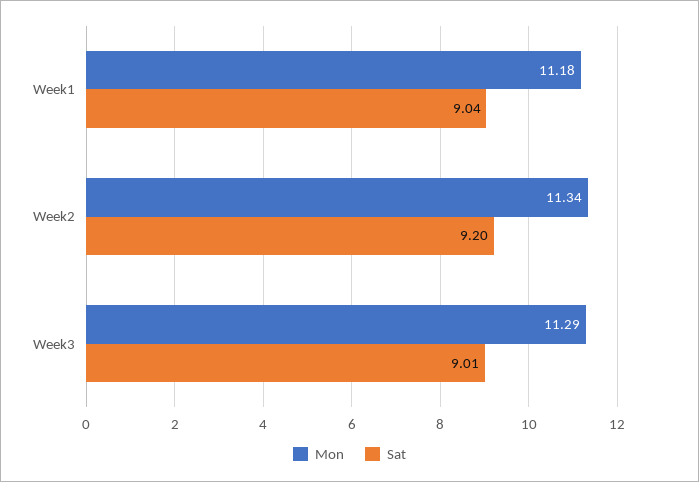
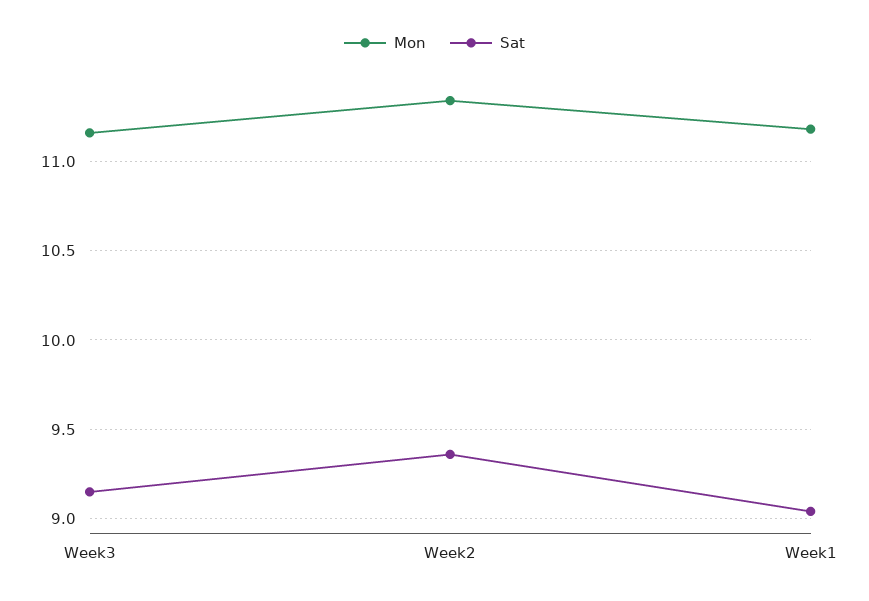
  {
    "Mon": {
      "Week1": 11.18,
      "Week2": 11.34,
-     "Week3": 11.29
+     "Week3": 11.15
    },
    "Sat": {
      "Week1": 9.04,
-     "Week2": 9.2,
+     "Week2": 9.35,
-     "Week3": 9.01
+     "Week3": 9.15
    }
  }

